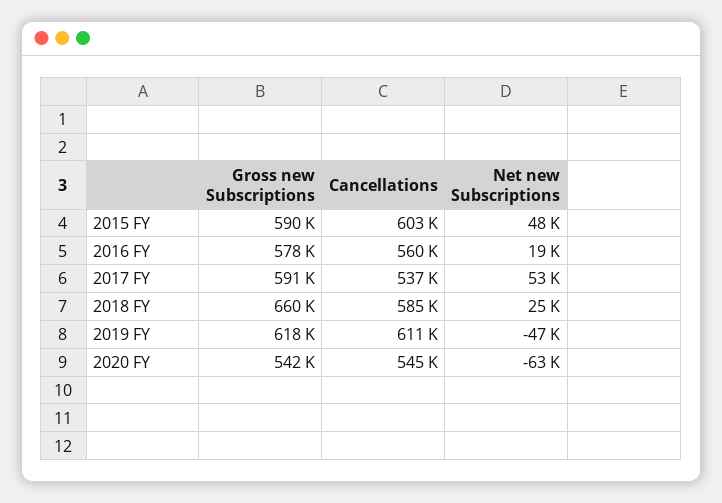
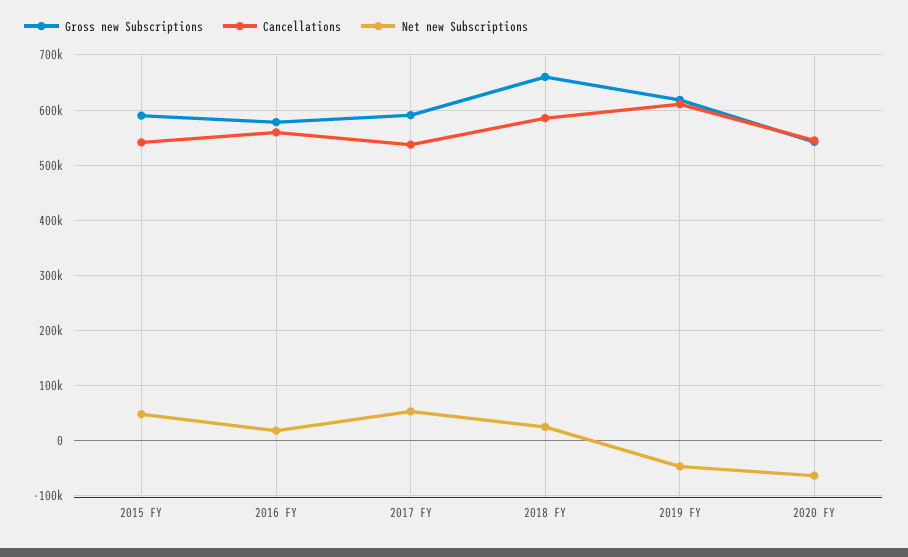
  {
    "Gross new Subscriptions": {
      "2015 FY": 590000,
      "2016 FY": 578000,
      "2017 FY": 591000,
      "2018 FY": 660000,
      "2019 FY": 618000,
      "2020 FY": 542000
    },
    "Cancellations": {
-     "2015 FY": 603000,
+     "2015 FY": 540000,
      "2016 FY": 560000,
      "2017 FY": 537000,
      "2018 FY": 585000,
      "2019 FY": 611000,
      "2020 FY": 545000
    },
    "Net new Subscriptions": {
      "2015 FY": 48000,
      "2016 FY": 19000,
      "2017 FY": 53000,
      "2018 FY": 25000,
      "2019 FY": -47000,
      "2020 FY": -63000
    }
  }

